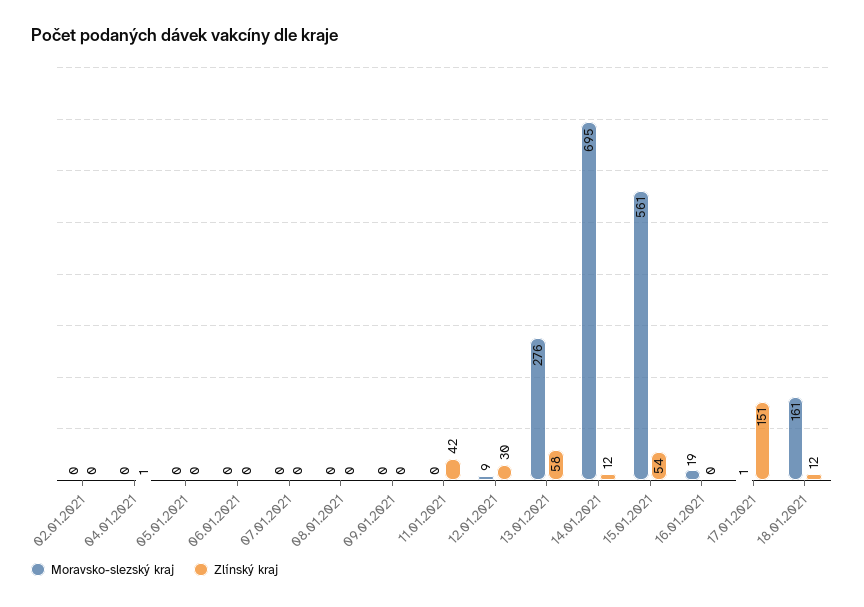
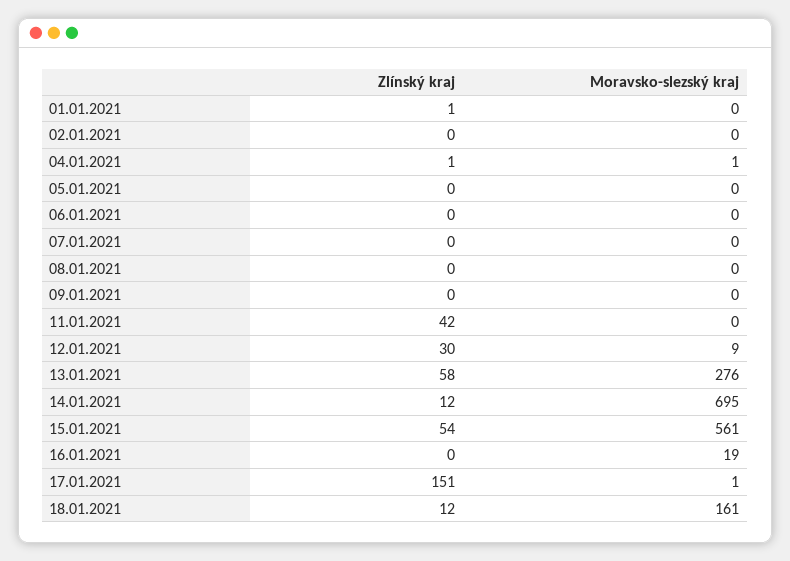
  {
    "Moravsko-slezský kraj": {
      "02.01.2021": 0,
-     "04.01.2021": 0,
+     "04.01.2021": 1,
      "05.01.2021": 0,
      "06.01.2021": 0,
      "07.01.2021": 0,
      "08.01.2021": 0,
      "09.01.2021": 0,
      "11.01.2021": 0,
      "12.01.2021": 9,
      "13.01.2021": 276,
      "14.01.2021": 695,
      "15.01.2021": 561,
      "16.01.2021": 19,
      "17.01.2021": 1,
-     "18.01.2021": 161
+     "18.01.2021": 161,
+     "01.01.2021": 0
    },
    "Zlínský kraj": {
      "02.01.2021": 0,
      "04.01.2021": 1,
      "05.01.2021": 0,
      "06.01.2021": 0,
      "07.01.2021": 0,
      "08.01.2021": 0,
      "09.01.2021": 0,
      "11.01.2021": 42,
      "12.01.2021": 30,
      "13.01.2021": 58,
      "14.01.2021": 12,
      "15.01.2021": 54,
      "16.01.2021": 0,
      "17.01.2021": 151,
-     "18.01.2021": 12
+     "18.01.2021": 12,
+     "01.01.2021": 1
    }
  }

